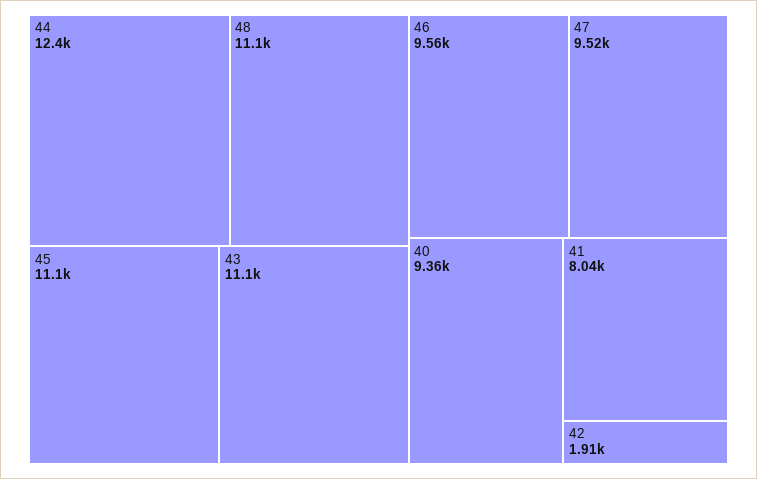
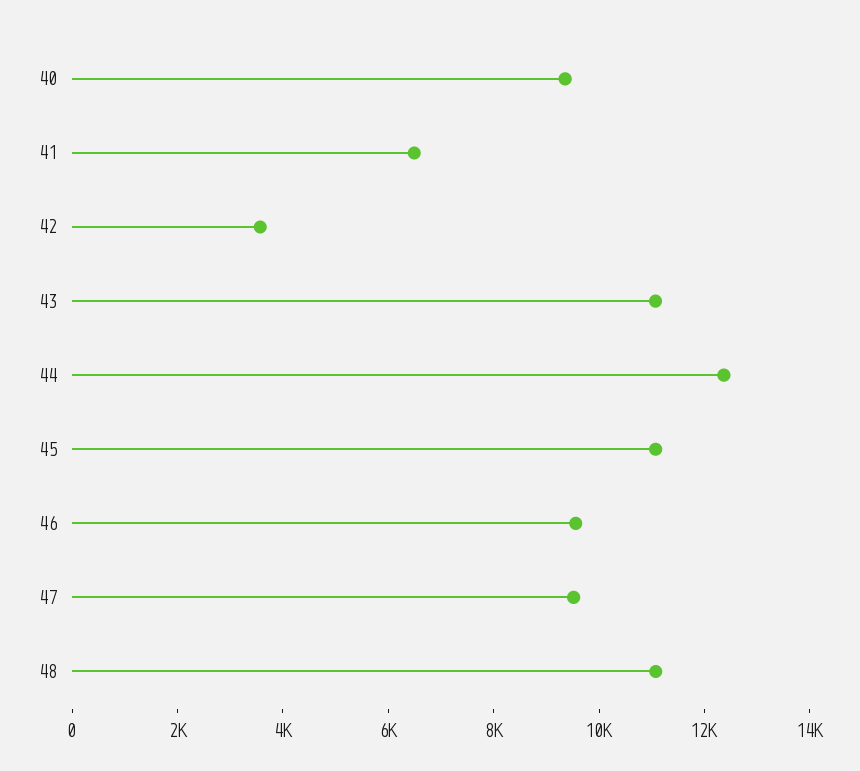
  {
    "44": 12400,
    "48": 11100,
    "45": 11100,
    "43": 11100,
    "46": 9560,
    "47": 9520,
    "40": 9360,
-   "41": 8040,
+   "41": 6500,
-   "42": 1910
+   "42": 3500
  }

